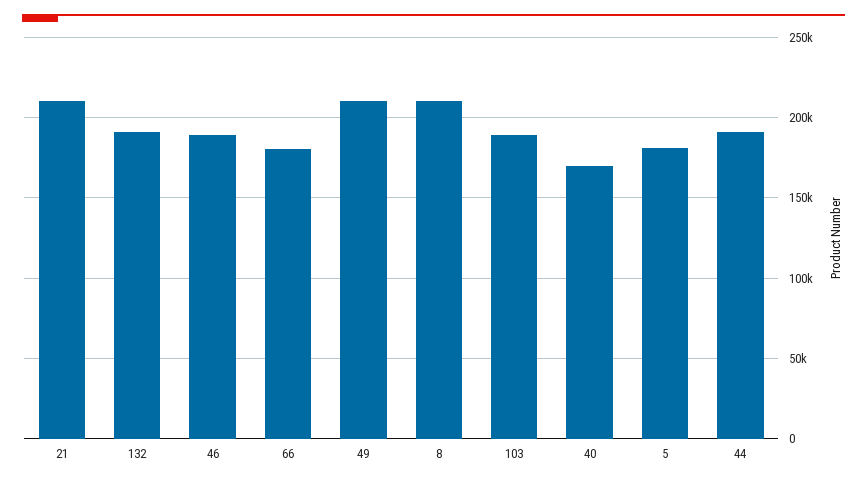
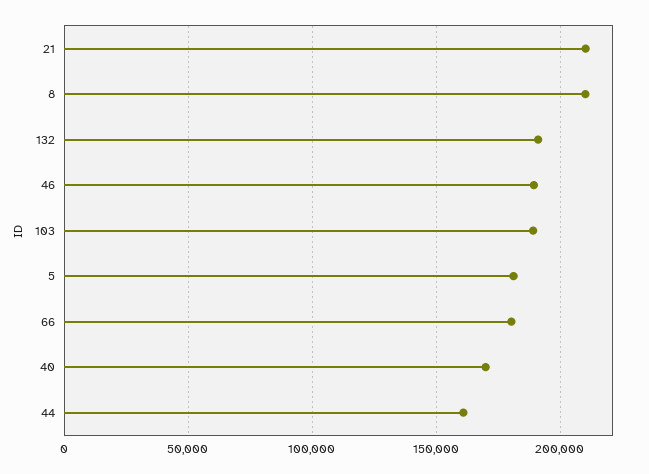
  {
    "21": 210000,
    "132": 190000,
    "46": 190000,
    "66": 180000,
-   "49": 210000,
    "8": 210000,
    "103": 190000,
    "40": 170000,
    "5": 180000,
-   "44": 190000
+   "44": 160000
  }

